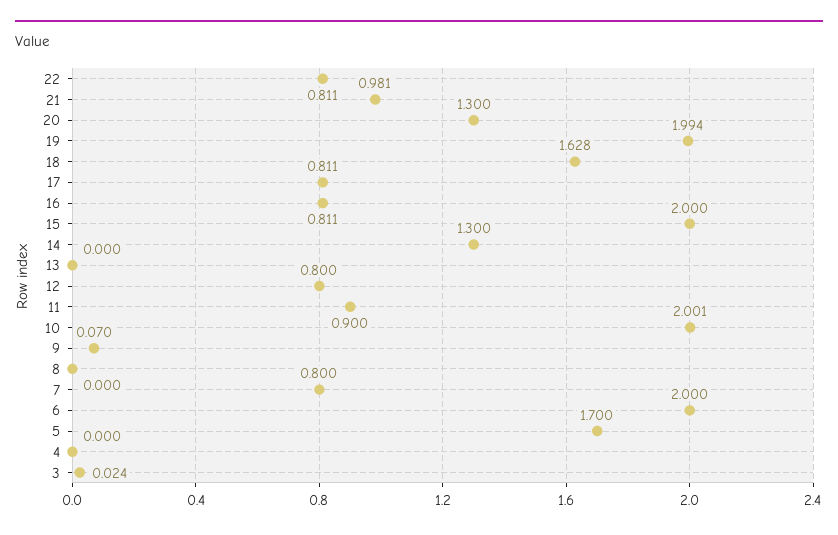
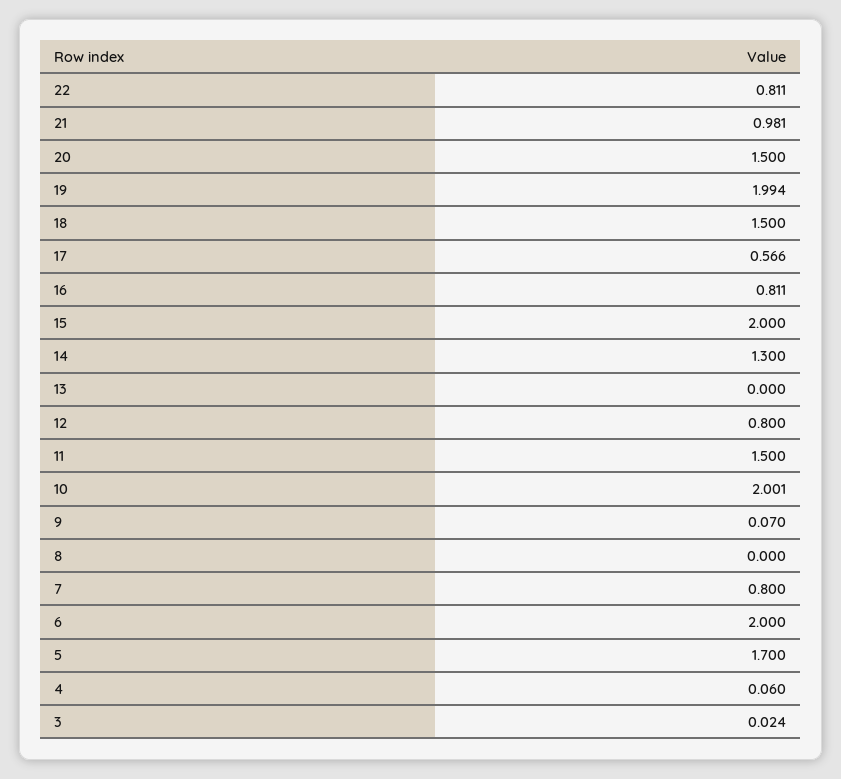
  {
    "22": 0.811,
    "21": 0.981,
-   "20": 1.3,
+   "20": 1.5,
    "19": 1.994,
-   "18": 1.628,
+   "18": 1.5,
-   "17": 0.811,
+   "17": 0.566,
    "16": 0.811,
    "15": 2,
    "14": 1.3,
    "13": 0,
    "12": 0.8,
-   "11": 0.9,
+   "11": 1.5,
    "10": 2.001,
    "9": 0.07,
    "8": 0,
    "7": 0.8,
    "6": 2,
    "5": 1.7,
-   "4": 0,
+   "4": 0.06,
    "3": 0.024
  }

